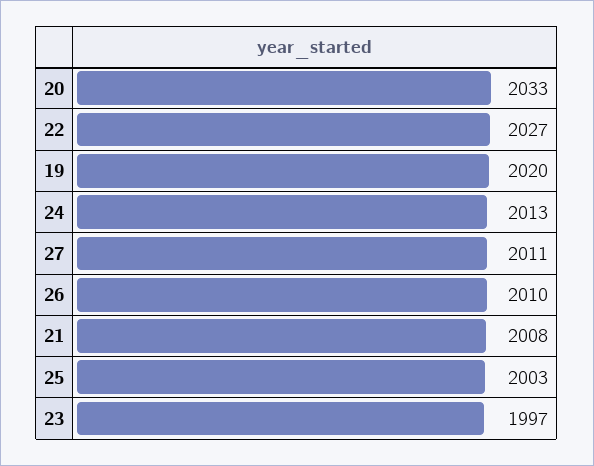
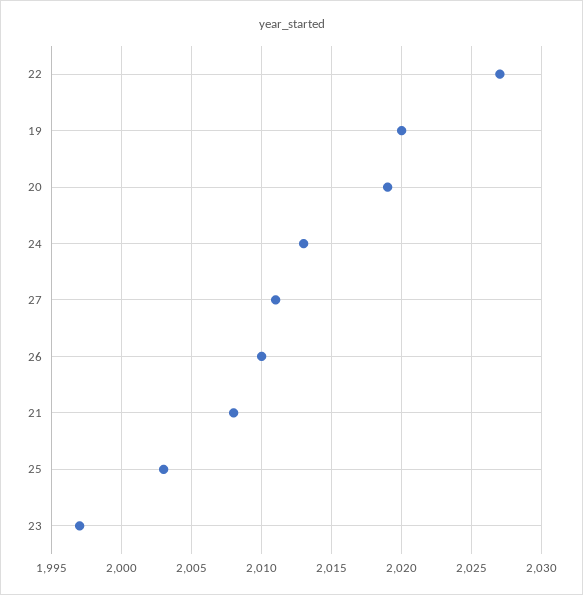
  {
-   "20": 2033,
+   "20": 2019,
    "22": 2027,
    "19": 2020,
    "24": 2013,
    "27": 2011,
    "26": 2010,
    "21": 2008,
    "25": 2003,
    "23": 1997
  }

